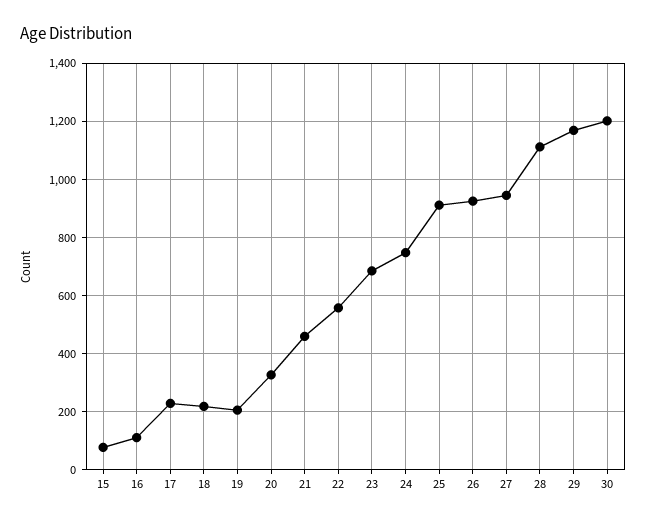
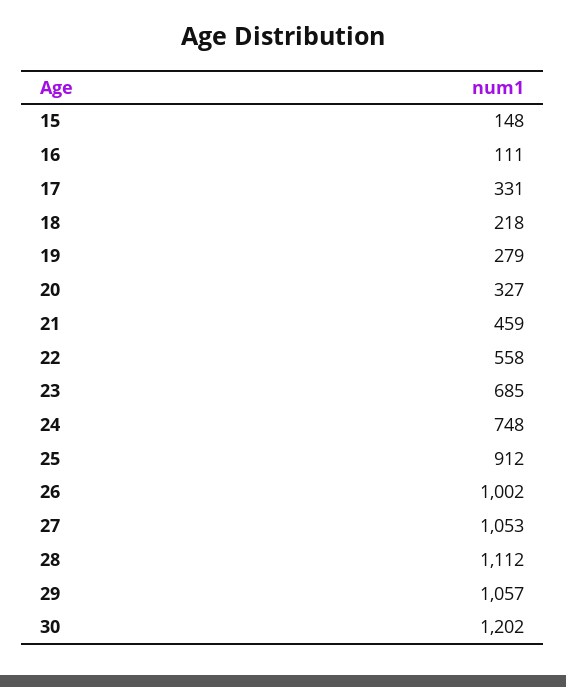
  {
-   "15": 75,
+   "15": 148,
    "16": 111,
-   "17": 225,
+   "17": 331,
    "18": 218,
-   "19": 200,
+   "19": 279,
    "20": 327,
    "21": 459,
    "22": 558,
    "23": 685,
    "24": 748,
    "25": 912,
-   "26": 925,
+   "26": 1002,
-   "27": 950,
+   "27": 1053,
    "28": 1112,
-   "29": 1175,
+   "29": 1057,
    "30": 1202
  }

